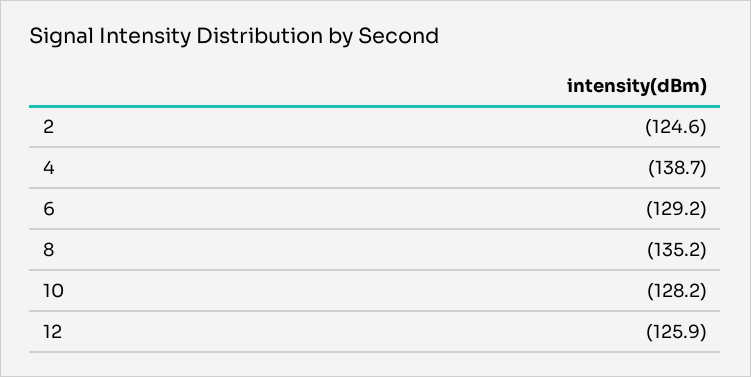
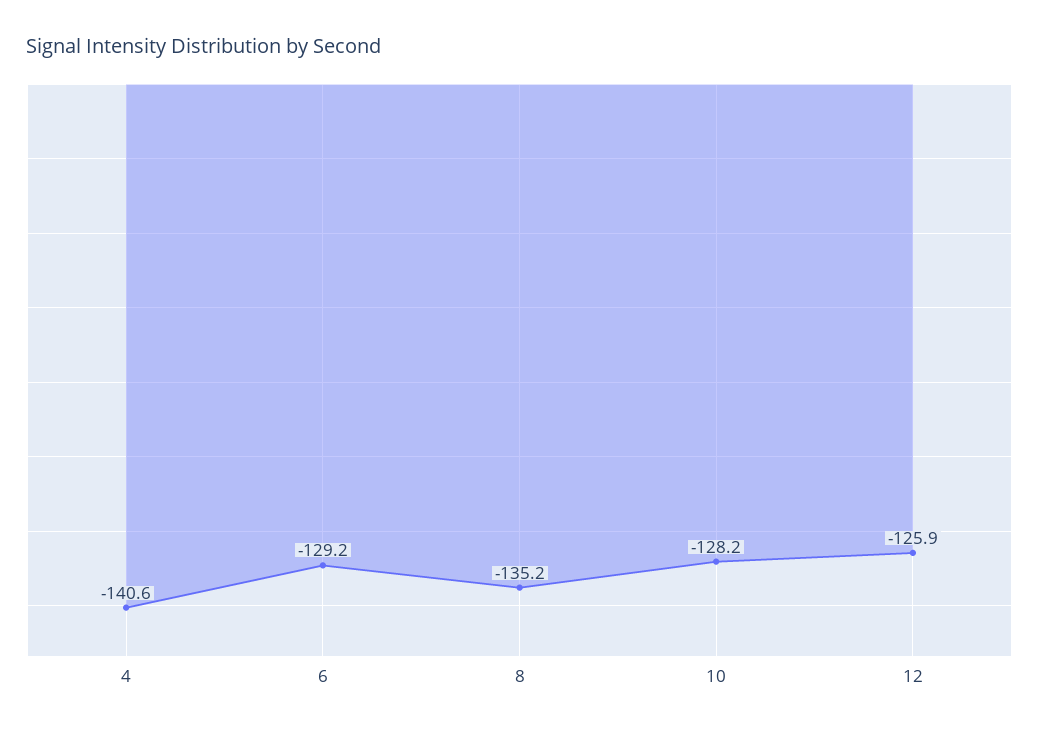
  {
-   "2": -124.6,
-   "4": -138.7,
+   "4": -140.6,
    "6": -129.2,
    "8": -135.2,
    "10": -128.2,
    "12": -125.9
  }

